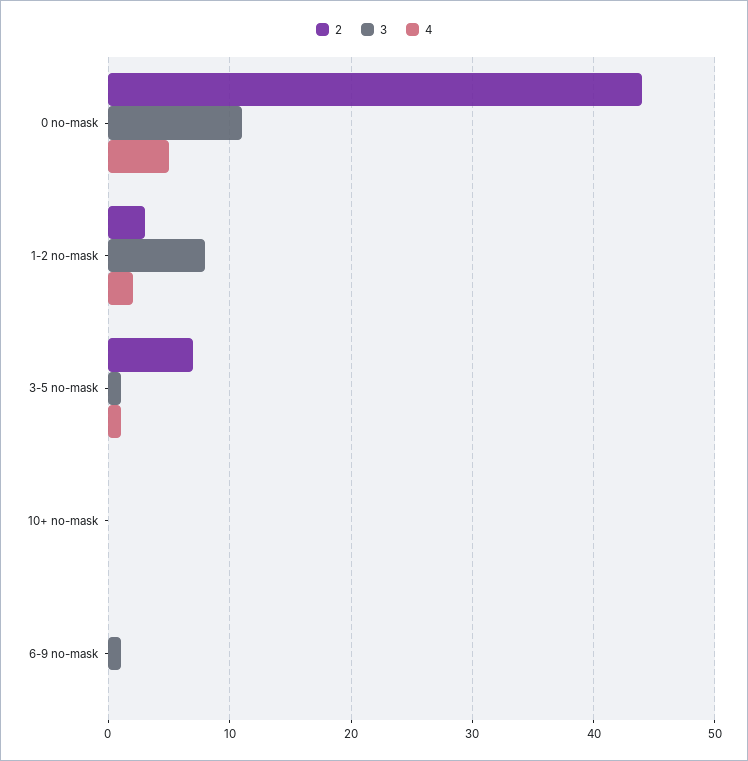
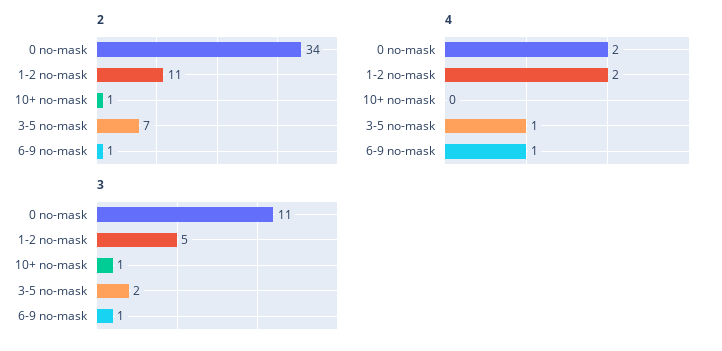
  {
    "2": {
-     "0 no-mask": 44,
+     "0 no-mask": 34,
-     "1-2 no-mask": 3,
+     "1-2 no-mask": 11,
      "3-5 no-mask": 7,
-     "10+ no-mask": 0,
+     "10+ no-mask": 1,
-     "6-9 no-mask": 0
+     "6-9 no-mask": 1
    },
    "3": {
      "0 no-mask": 11,
-     "1-2 no-mask": 8,
+     "1-2 no-mask": 5,
-     "3-5 no-mask": 1,
+     "3-5 no-mask": 2,
-     "10+ no-mask": 0,
+     "10+ no-mask": 1,
      "6-9 no-mask": 1
    },
    "4": {
-     "0 no-mask": 5,
+     "0 no-mask": 2,
      "1-2 no-mask": 2,
      "3-5 no-mask": 1,
      "10+ no-mask": 0,
-     "6-9 no-mask": 0
+     "6-9 no-mask": 1
    }
  }

